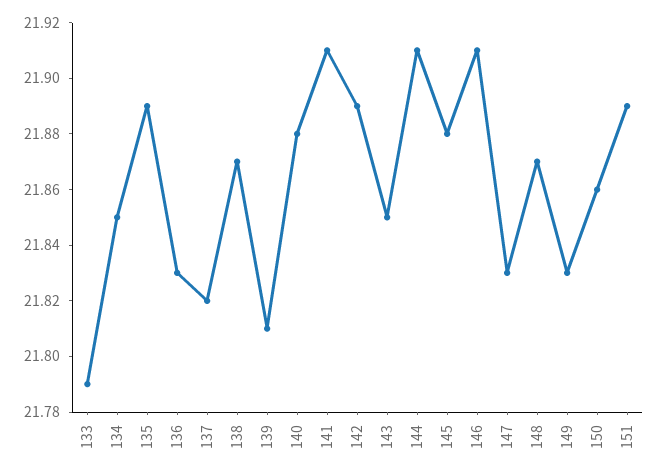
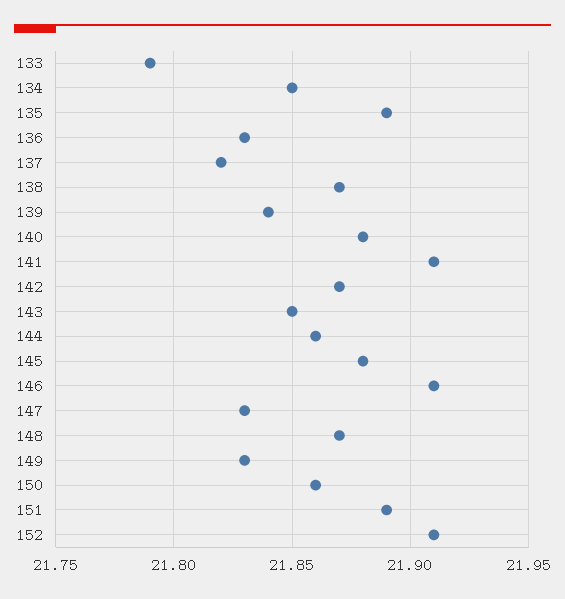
  {
    "133": 21.79,
    "134": 21.85,
    "135": 21.89,
    "136": 21.83,
    "137": 21.82,
    "138": 21.87,
-   "139": 21.81,
+   "139": 21.84,
    "140": 21.88,
    "141": 21.91,
-   "142": 21.89,
+   "142": 21.87,
    "143": 21.85,
-   "144": 21.91,
+   "144": 21.86,
    "145": 21.88,
    "146": 21.91,
    "147": 21.83,
    "148": 21.87,
    "149": 21.83,
    "150": 21.86,
-   "151": 21.89
+   "151": 21.89,
+   "152": 21.91
  }

